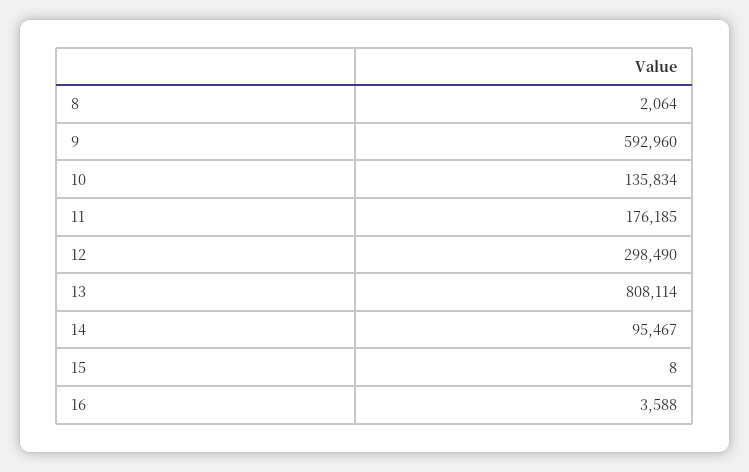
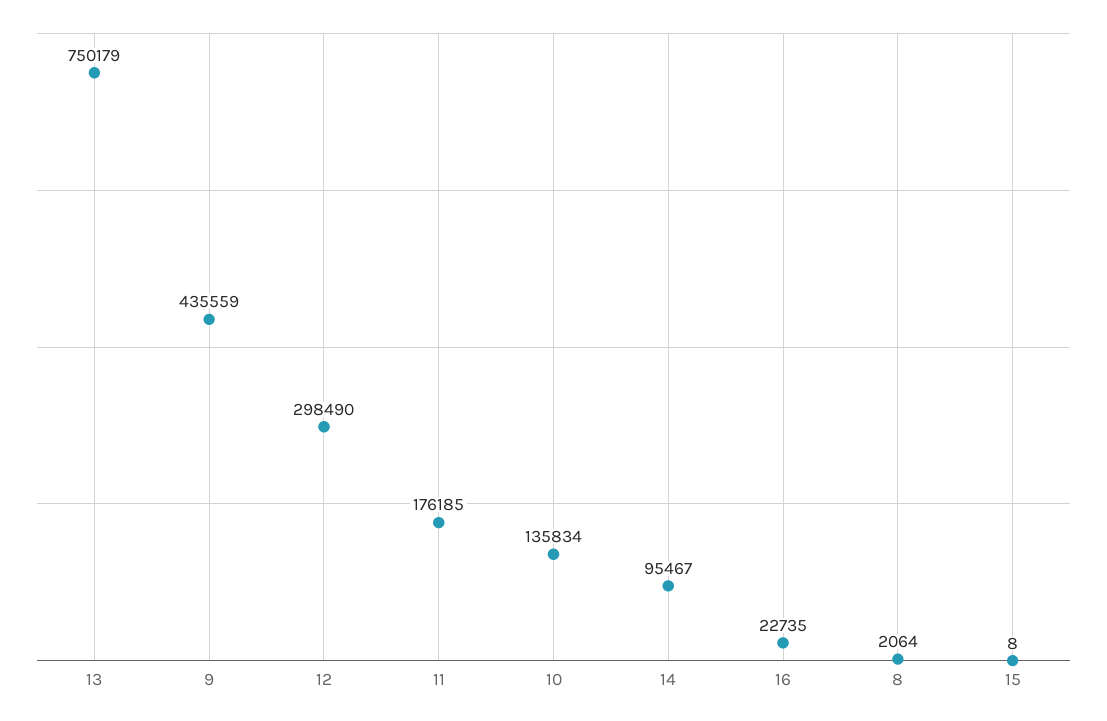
  {
    "8": 2064,
-   "9": 592960,
+   "9": 435559,
    "10": 135834,
    "11": 176185,
    "12": 298490,
-   "13": 808114,
+   "13": 750179,
    "14": 95467,
    "15": 8,
-   "16": 3588
+   "16": 22735
  }

